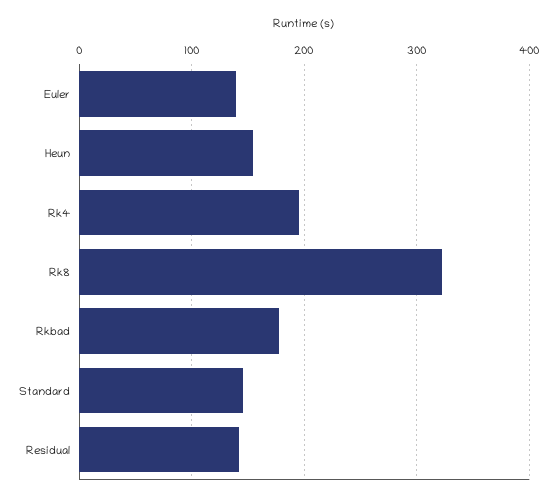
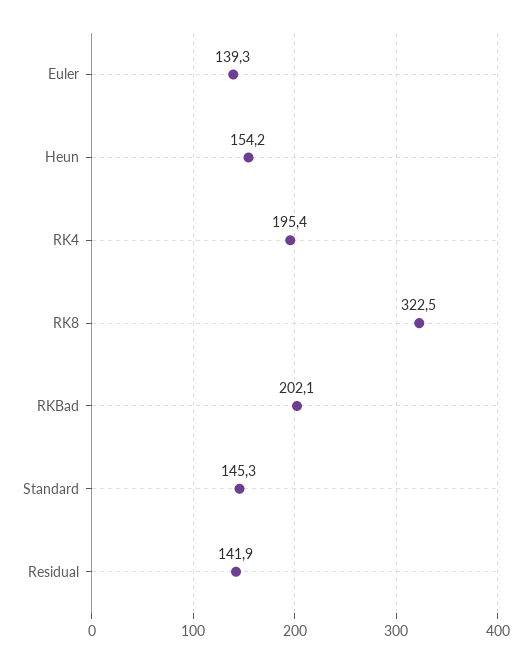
  {
    "Euler": 139.3,
    "Heun": 154.2,
    "Rk4": 195.4,
    "Rk8": 322.5,
-   "Rkbad": 180,
+   "Rkbad": 202.1,
    "Standard": 145.3,
    "Residual": 141.9
  }

